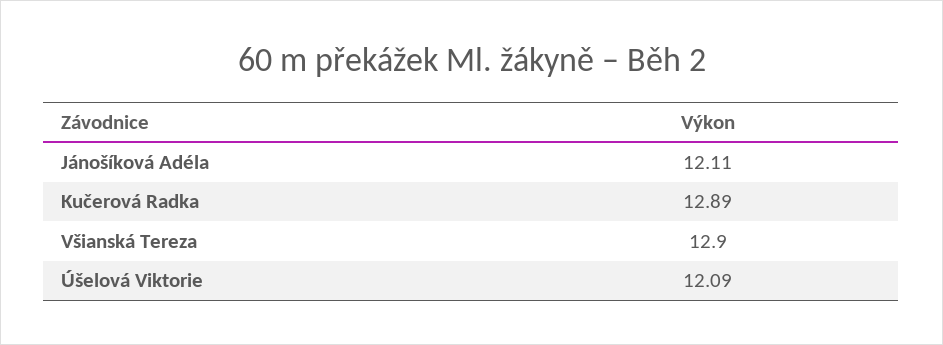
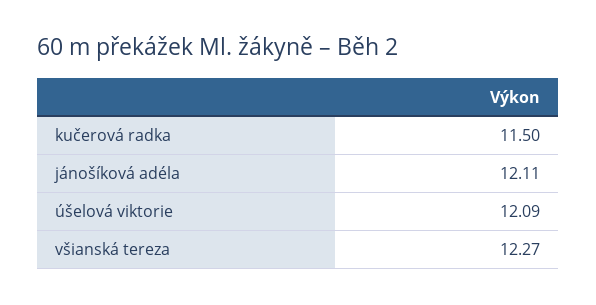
  {
    "Jánošíková Adéla": 12.11,
-   "Kučerová Radka": 12.89,
+   "Kučerová Radka": 11.5,
-   "Všianská Tereza": 12.9,
+   "Všianská Tereza": 12.27,
    "Úšelová Viktorie": 12.09
  }

